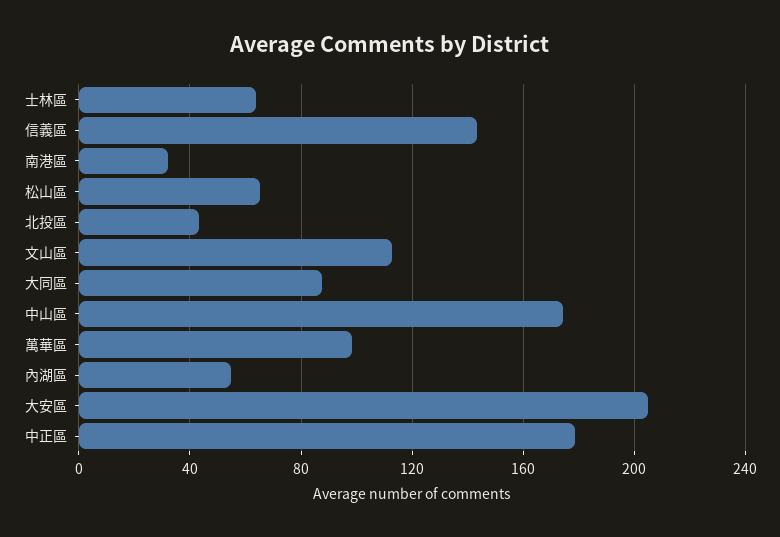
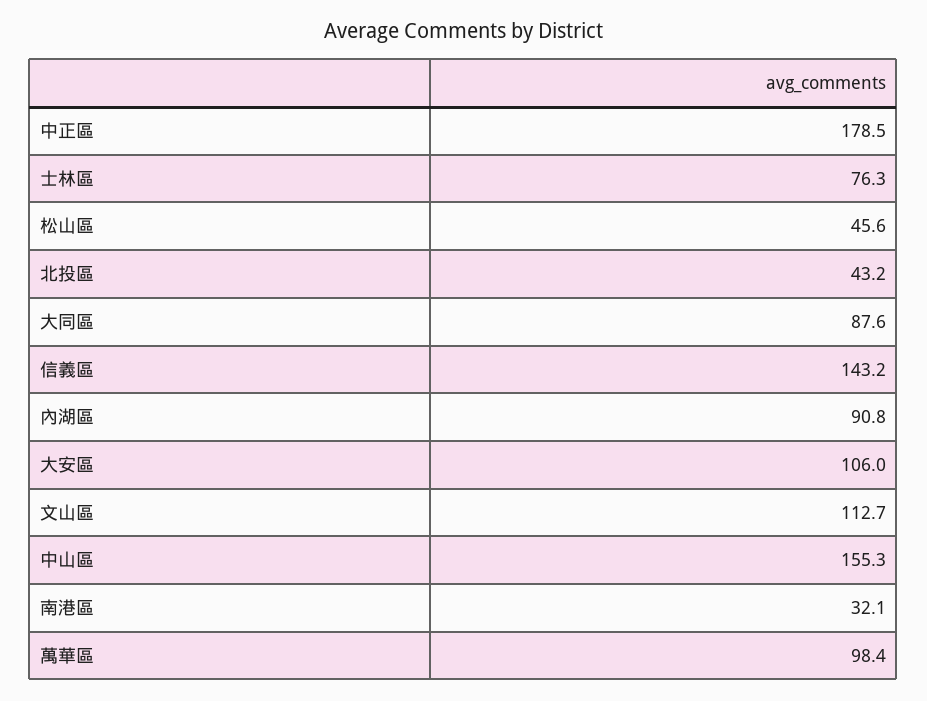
  {
-   "士林區": 65,
+   "士林區": 76.3,
    "信義區": 143.2,
    "南港區": 32.1,
-   "松山區": 65,
+   "松山區": 45.6,
    "北投區": 43.2,
    "文山區": 112.7,
    "大同區": 87.6,
-   "中山區": 175,
+   "中山區": 155.3,
    "萬華區": 98.4,
-   "內湖區": 55,
+   "內湖區": 90.8,
-   "大安區": 205,
+   "大安區": 106,
    "中正區": 178.5
  }

